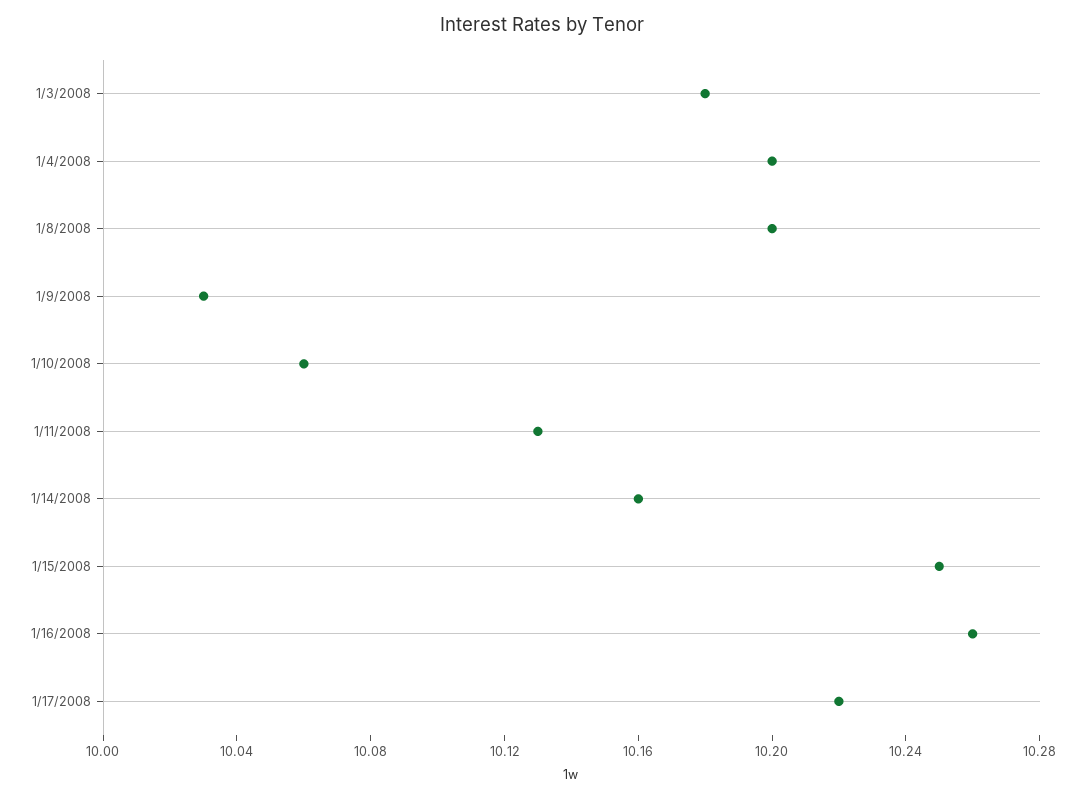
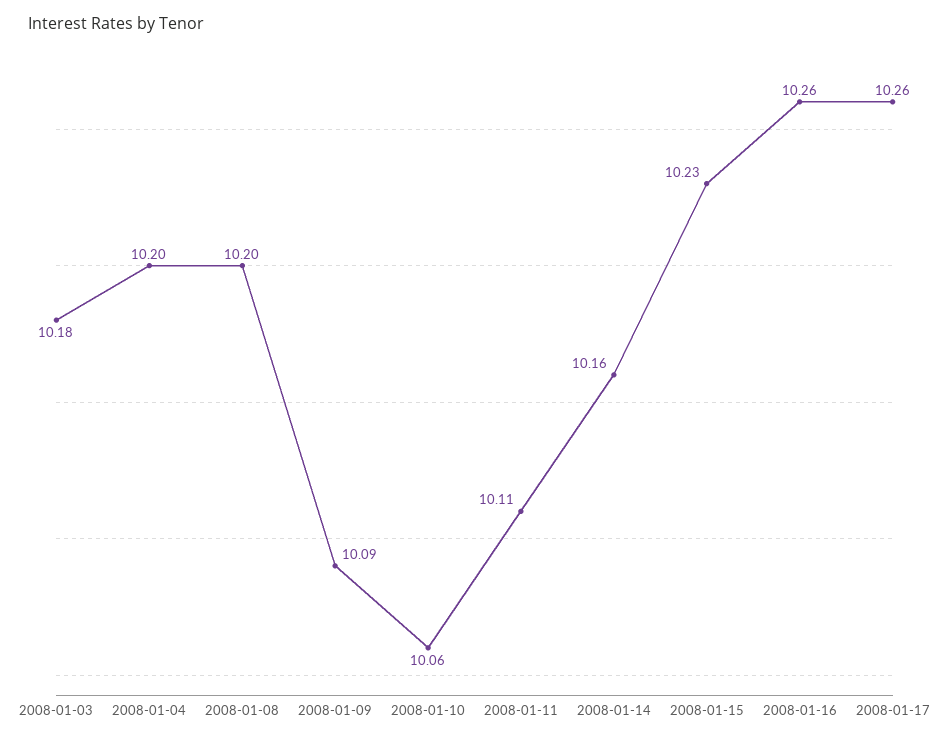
  {
    "1/3/2008": 10.18,
    "1/4/2008": 10.2,
    "1/8/2008": 10.2,
-   "1/9/2008": 10.03,
+   "1/9/2008": 10.09,
    "1/10/2008": 10.06,
-   "1/11/2008": 10.13,
+   "1/11/2008": 10.11,
    "1/14/2008": 10.16,
-   "1/15/2008": 10.25,
+   "1/15/2008": 10.23,
    "1/16/2008": 10.26,
-   "1/17/2008": 10.22
+   "1/17/2008": 10.26
  }

